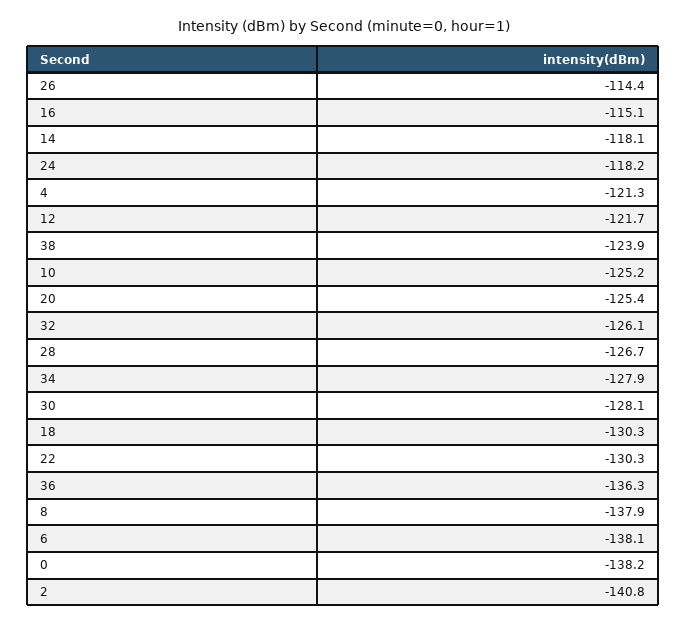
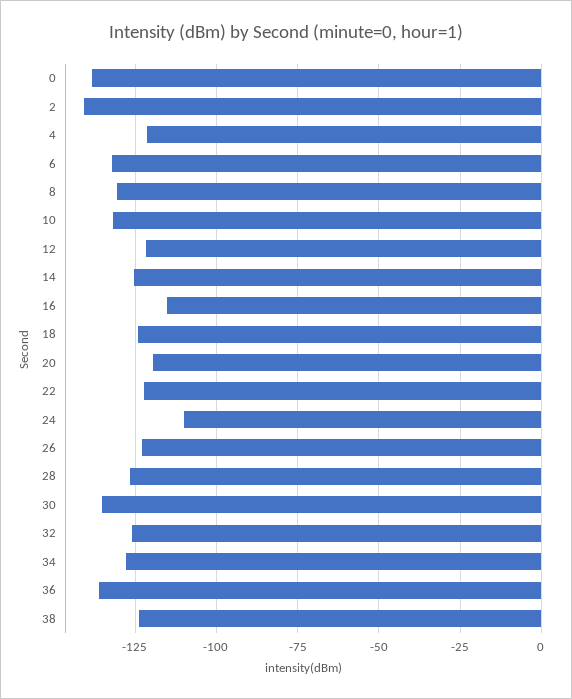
  {
-   "26": -114.4,
+   "26": -122.5,
    "16": -115.1,
-   "14": -118.1,
+   "14": -125,
-   "24": -118.2,
+   "24": -110,
    "4": -121.3,
    "12": -121.7,
    "38": -123.9,
-   "10": -125.2,
+   "10": -132.5,
-   "20": -125.4,
+   "20": -120,
    "32": -126.1,
    "28": -126.7,
    "34": -127.9,
-   "30": -128.1,
+   "30": -135,
-   "18": -130.3,
+   "18": -125,
-   "22": -130.3,
+   "22": -122.5,
    "36": -136.3,
-   "8": -137.9,
+   "8": -130,
-   "6": -138.1,
+   "6": -132.5,
    "0": -138.2,
    "2": -140.8
  }

